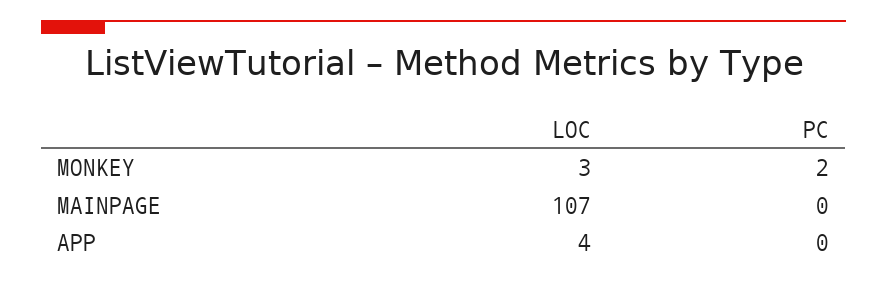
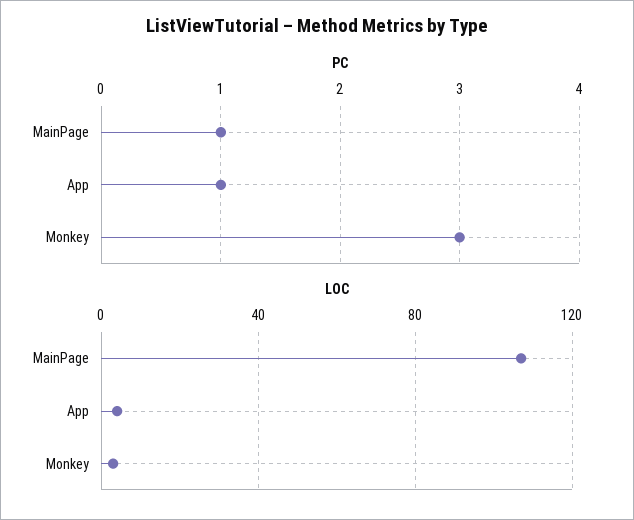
  {
    "LOC": {
      "MONKEY": 3,
      "MAINPAGE": 107,
      "APP": 4
    },
    "PC": {
-     "MONKEY": 2,
+     "MONKEY": 3,
-     "MAINPAGE": 0,
+     "MAINPAGE": 1,
-     "APP": 0
+     "APP": 1
    }
  }

